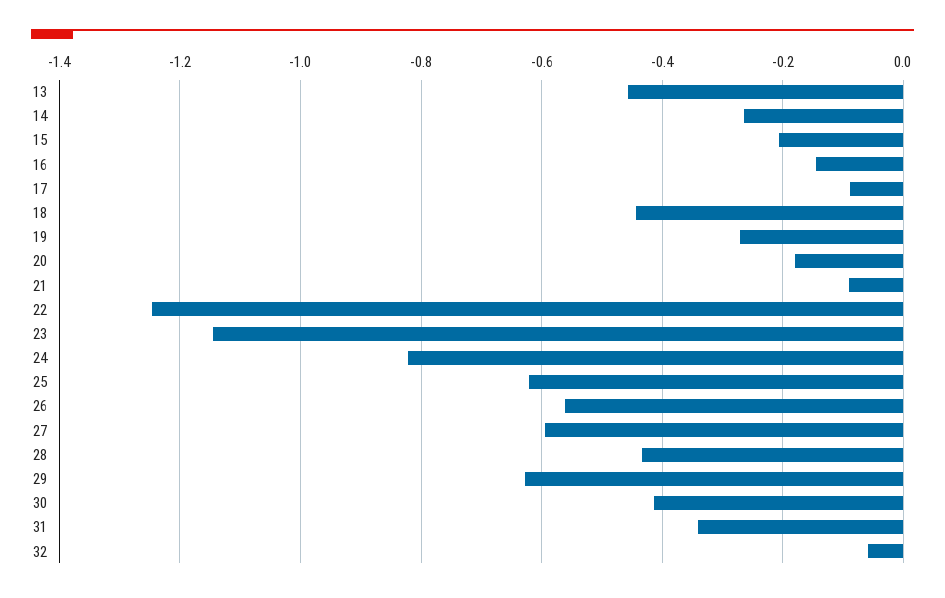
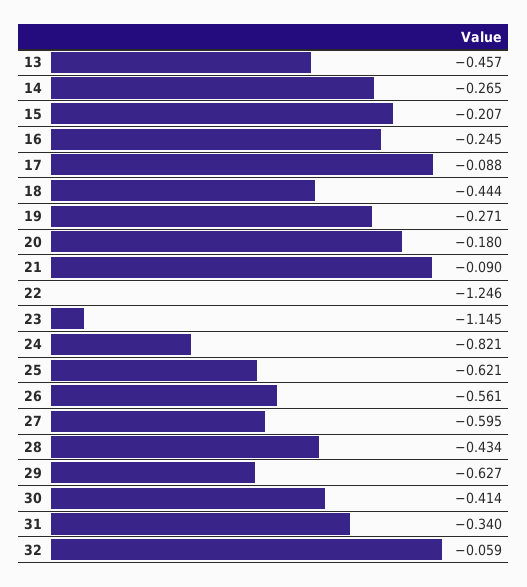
  {
    "13": -0.457,
    "14": -0.265,
    "15": -0.207,
-   "16": -0.14,
+   "16": -0.245,
    "17": -0.088,
    "18": -0.444,
    "19": -0.271,
    "20": -0.18,
    "21": -0.09,
    "22": -1.246,
    "23": -1.145,
    "24": -0.821,
    "25": -0.621,
    "26": -0.561,
    "27": -0.595,
    "28": -0.434,
    "29": -0.627,
    "30": -0.414,
    "31": -0.34,
    "32": -0.059
  }

